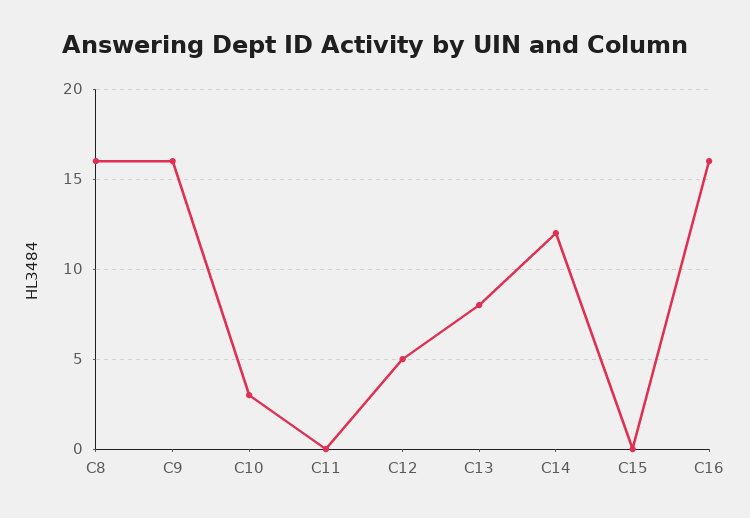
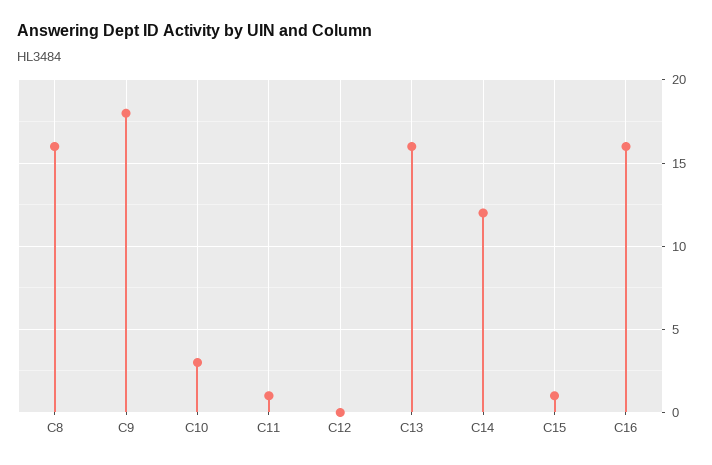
  {
    "C8": 16,
-   "C9": 16,
+   "C9": 18,
    "C10": 3,
-   "C11": 0,
+   "C11": 1,
-   "C12": 5,
+   "C12": 0,
-   "C13": 8,
+   "C13": 16,
    "C14": 12,
-   "C15": 0,
+   "C15": 1,
    "C16": 16
  }

